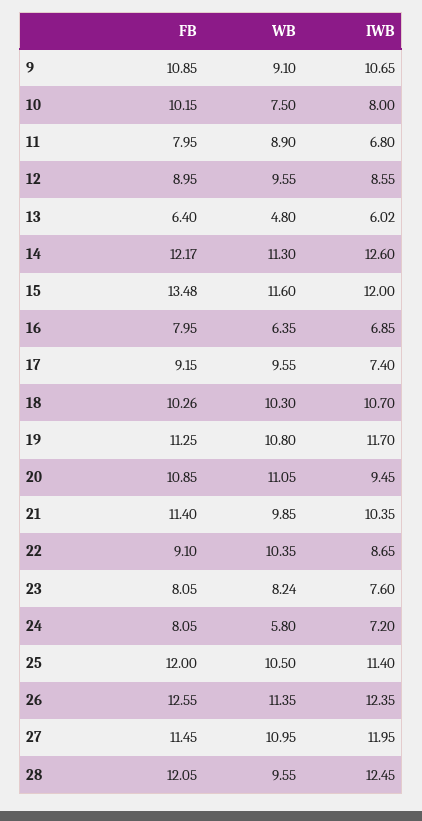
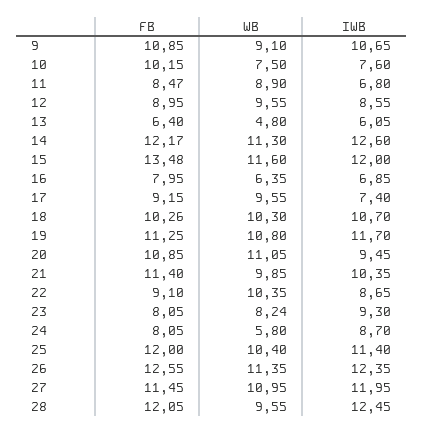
  {
    "FB": {
      "9": 10.85,
      "10": 10.15,
-     "11": 7.95,
+     "11": 8.47,
      "12": 8.95,
      "13": 6.4,
      "14": 12.17,
      "15": 13.48,
      "16": 7.95,
      "17": 9.15,
      "18": 10.26,
      "19": 11.25,
      "20": 10.85,
      "21": 11.4,
      "22": 9.1,
      "23": 8.05,
      "24": 8.05,
      "25": 12,
      "26": 12.55,
      "27": 11.45,
      "28": 12.05
    },
    "WB": {
      "9": 9.1,
      "10": 7.5,
      "11": 8.9,
      "12": 9.55,
      "13": 4.8,
      "14": 11.3,
      "15": 11.6,
      "16": 6.35,
      "17": 9.55,
      "18": 10.3,
      "19": 10.8,
      "20": 11.05,
      "21": 9.85,
      "22": 10.35,
      "23": 8.24,
      "24": 5.8,
-     "25": 10.5,
+     "25": 10.4,
      "26": 11.35,
      "27": 10.95,
      "28": 9.55
    },
    "IWB": {
      "9": 10.65,
-     "10": 8,
+     "10": 7.6,
      "11": 6.8,
      "12": 8.55,
-     "13": 6.02,
+     "13": 6.05,
      "14": 12.6,
      "15": 12,
      "16": 6.85,
      "17": 7.4,
      "18": 10.7,
      "19": 11.7,
      "20": 9.45,
      "21": 10.35,
      "22": 8.65,
-     "23": 7.6,
+     "23": 9.3,
-     "24": 7.2,
+     "24": 8.7,
      "25": 11.4,
      "26": 12.35,
      "27": 11.95,
      "28": 12.45
    }
  }

